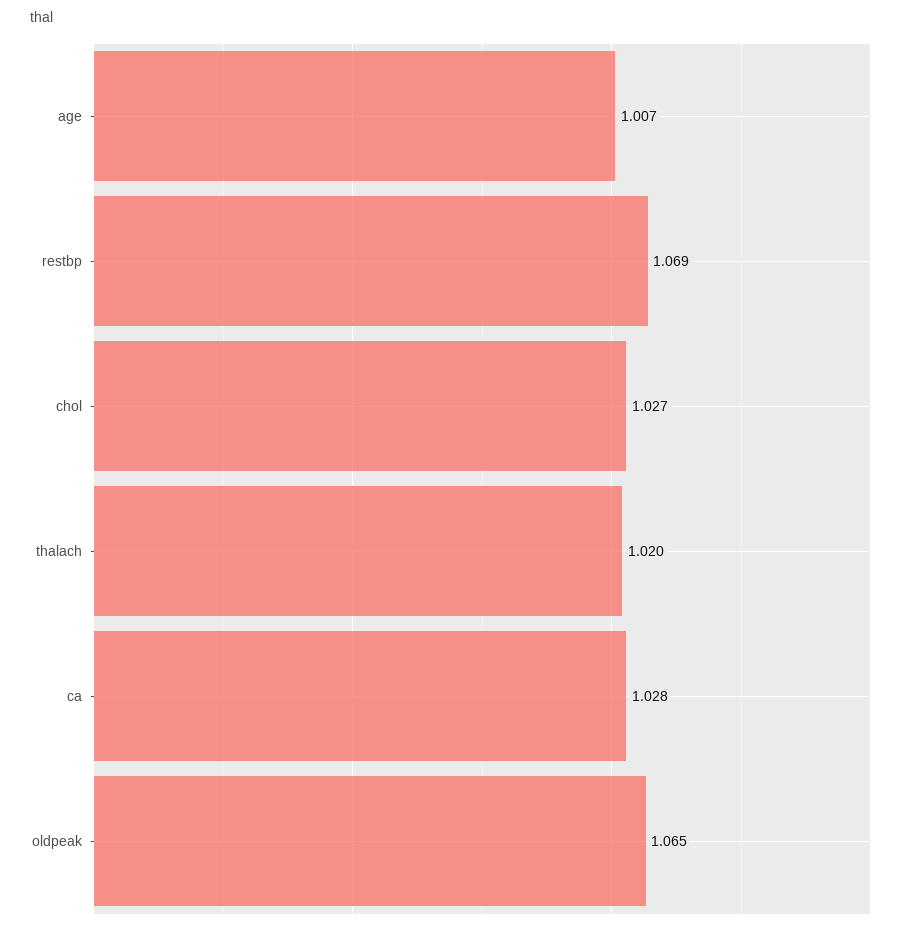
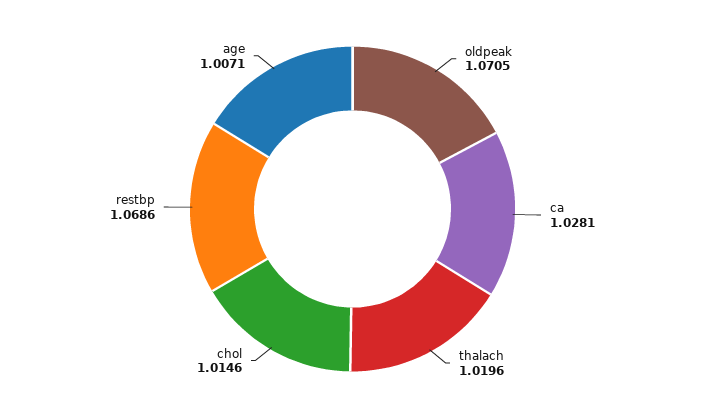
  {
    "age": 1.0071,
    "restbp": 1.0686,
-   "chol": 1.027,
+   "chol": 1.0146,
    "thalach": 1.0196,
    "ca": 1.0281,
-   "oldpeak": 1.065
+   "oldpeak": 1.0705
  }

